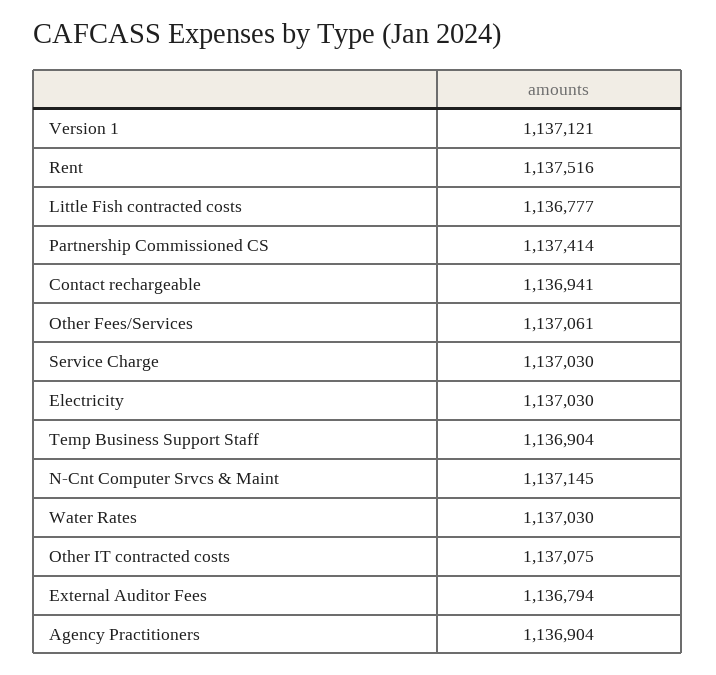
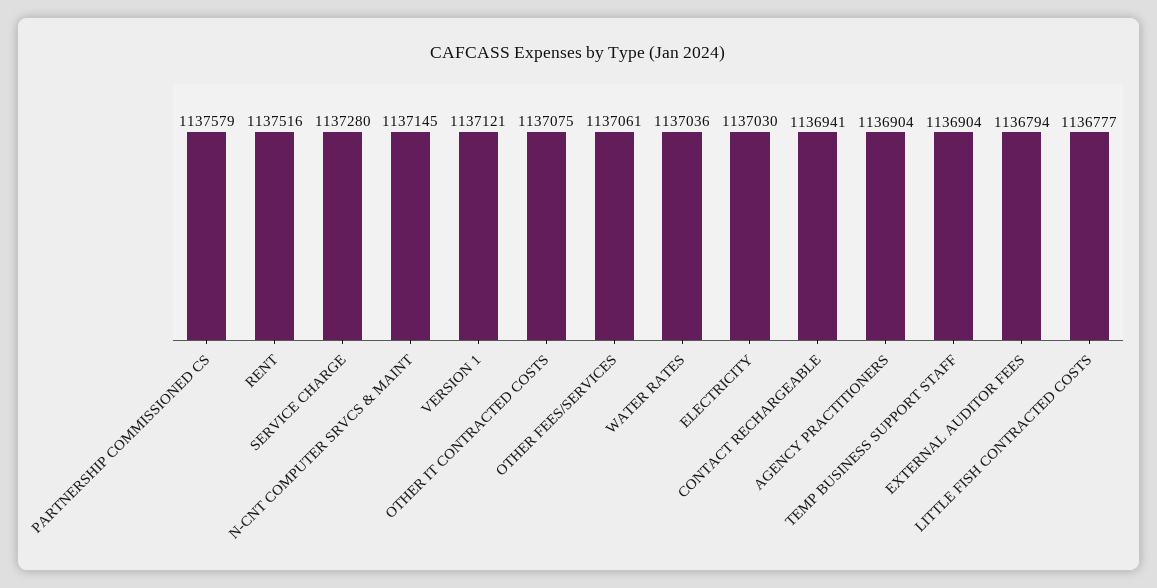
  {
    "Version 1": 1137121,
    "Rent": 1137516,
    "Little Fish contracted costs": 1136777,
-   "Partnership Commissioned CS": 1137414,
+   "Partnership Commissioned CS": 1137579,
    "Contact rechargeable": 1136941,
    "Other Fees/Services": 1137061,
-   "Service Charge": 1137030,
+   "Service Charge": 1137280,
    "Electricity": 1137030,
    "Temp Business Support Staff": 1136904,
    "N-Cnt Computer Srvcs & Maint": 1137145,
-   "Water Rates": 1137030,
+   "Water Rates": 1137036,
    "Other IT contracted costs": 1137075,
    "External Auditor Fees": 1136794,
    "Agency Practitioners": 1136904
  }

